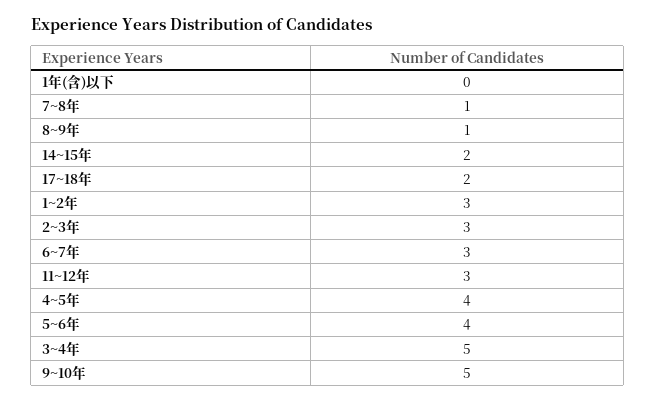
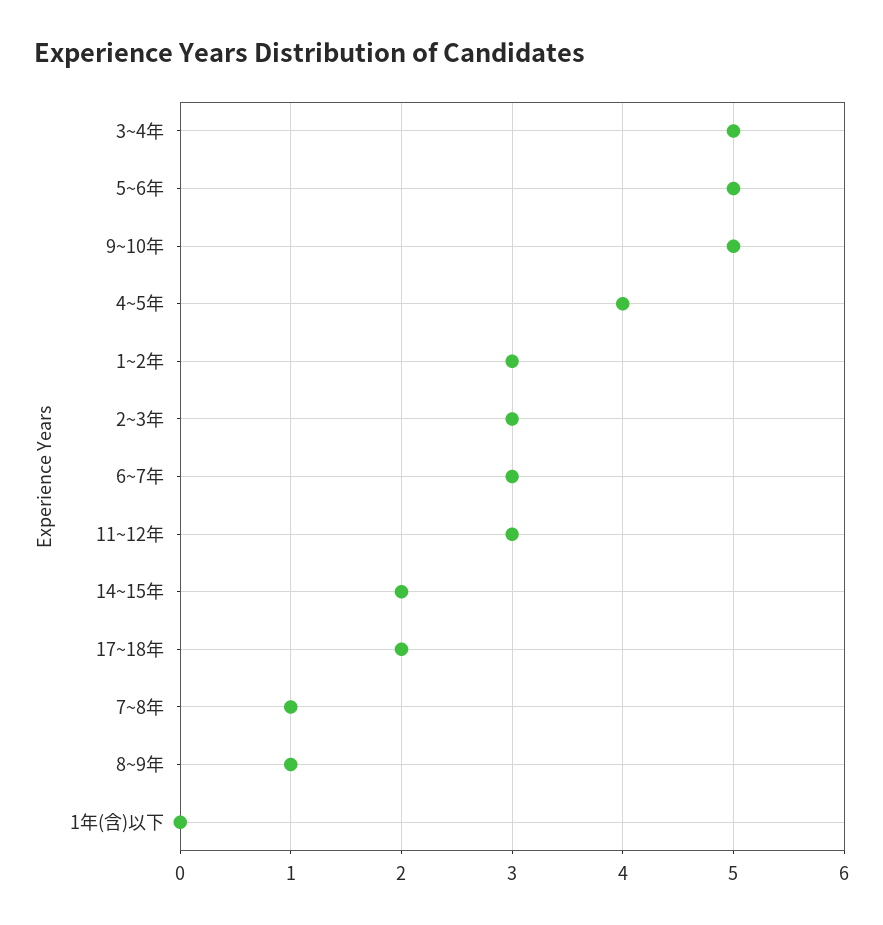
  {
    "1年(含)以下": 0,
    "7~8年": 1,
    "8~9年": 1,
    "14~15年": 2,
    "17~18年": 2,
    "1~2年": 3,
    "2~3年": 3,
    "6~7年": 3,
    "11~12年": 3,
    "4~5年": 4,
-   "5~6年": 4,
+   "5~6年": 5,
    "3~4年": 5,
    "9~10年": 5
  }

